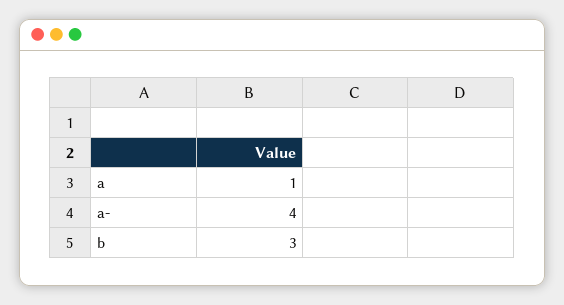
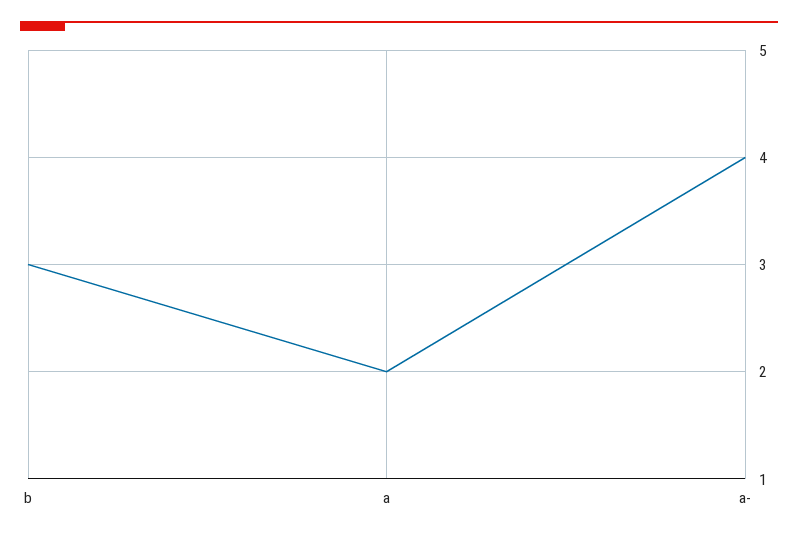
  {
-   "a": 1,
+   "a": 2,
    "a-": 4,
    "b": 3
  }

